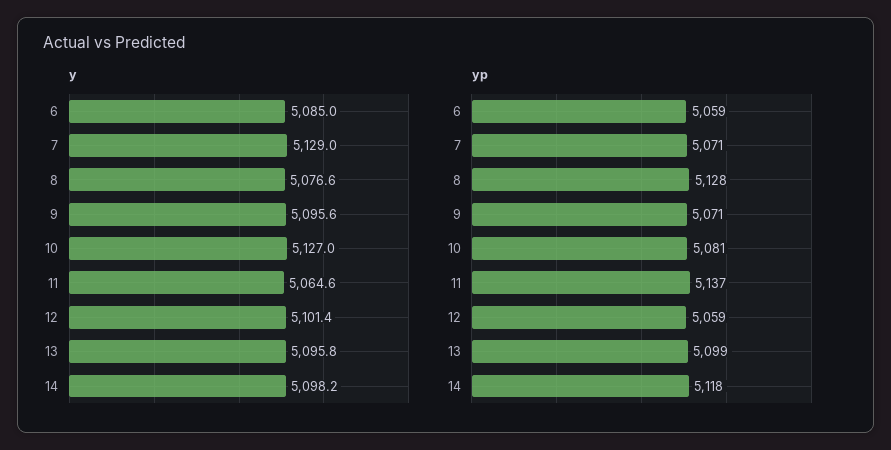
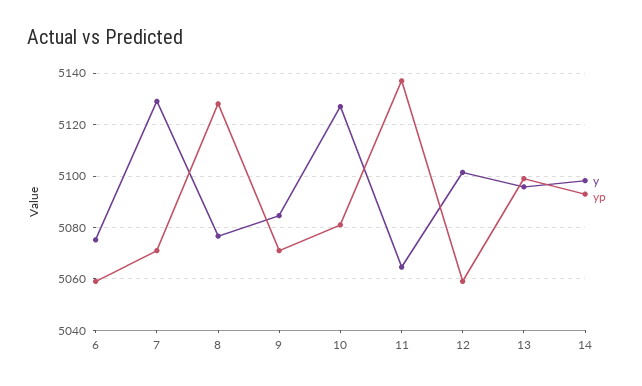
  {
    "y": {
-     "6": 5085,
+     "6": 5075,
      "7": 5129,
      "8": 5076.6,
-     "9": 5095.6,
+     "9": 5085,
      "10": 5127,
      "11": 5064.6,
      "12": 5101.4,
      "13": 5095.8,
      "14": 5098.2
    },
    "yp": {
      "6": 5059,
      "7": 5071,
      "8": 5128,
      "9": 5071,
      "10": 5081,
      "11": 5137,
      "12": 5059,
      "13": 5099,
-     "14": 5118
+     "14": 5092.5
    }
  }

